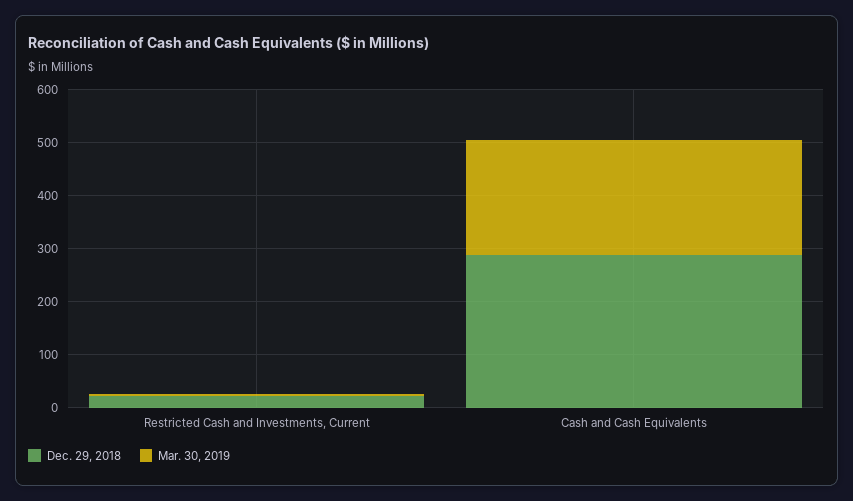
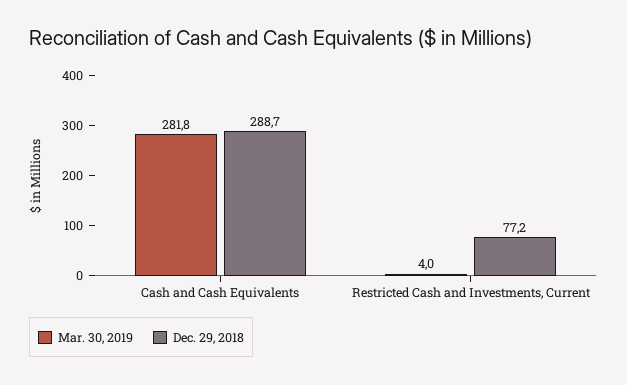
  {
    "Dec. 29, 2018": {
-     "Restricted Cash and Investments, Current": 20,
+     "Restricted Cash and Investments, Current": 77.2,
      "Cash and Cash Equivalents": 288.7
    },
    "Mar. 30, 2019": {
      "Restricted Cash and Investments, Current": 4,
-     "Cash and Cash Equivalents": 220
+     "Cash and Cash Equivalents": 281.8
    }
  }

